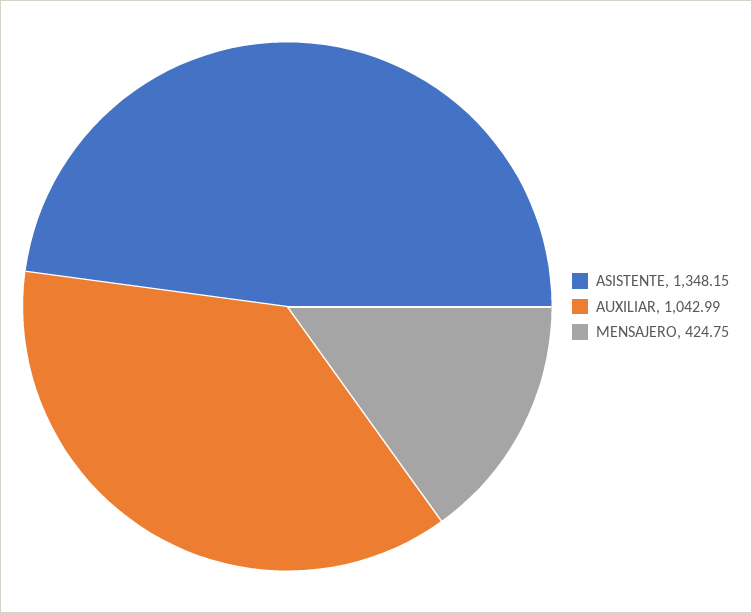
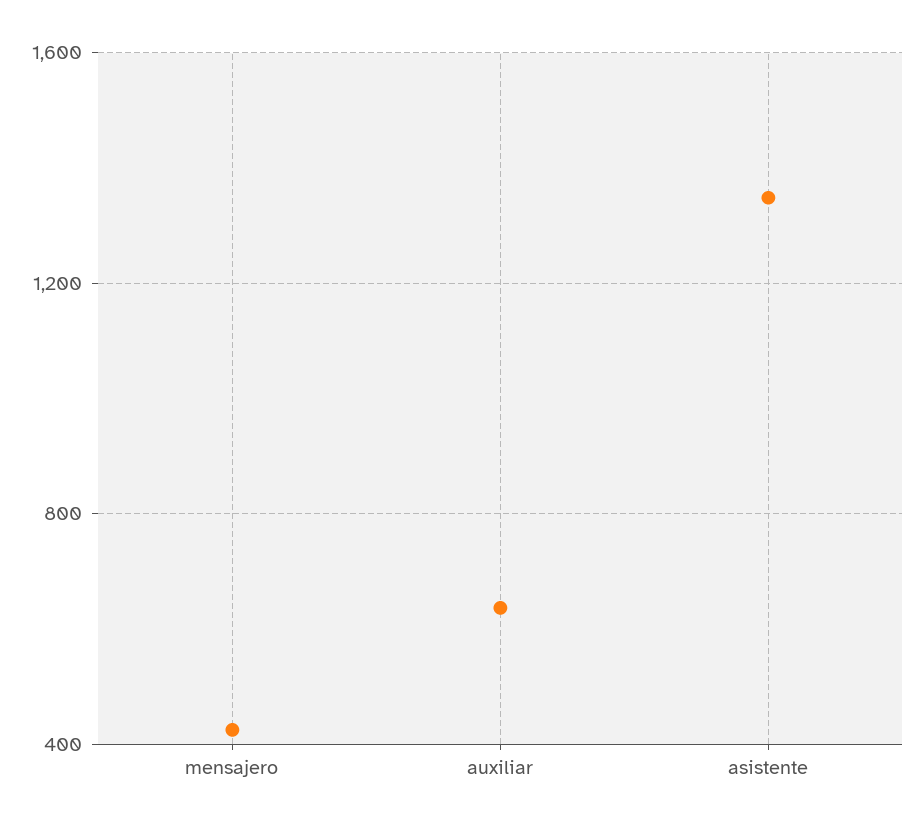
  {
    "ASISTENTE": 1348.15,
-   "AUXILIAR": 1042.99,
+   "AUXILIAR": 650,
    "MENSAJERO": 424.75
  }

